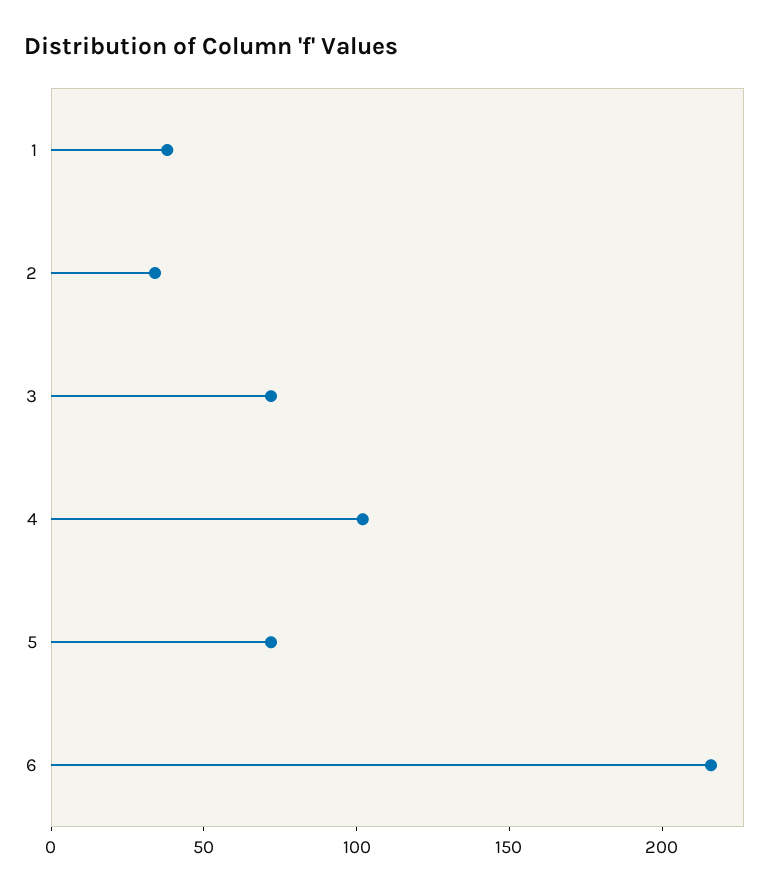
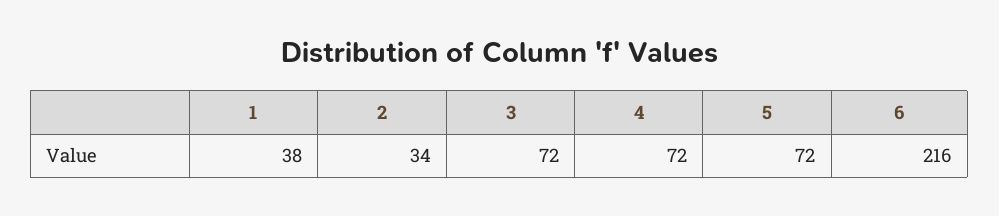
  {
    "1": 38,
    "2": 34,
    "3": 72,
-   "4": 100,
+   "4": 72,
    "5": 72,
    "6": 216
  }

